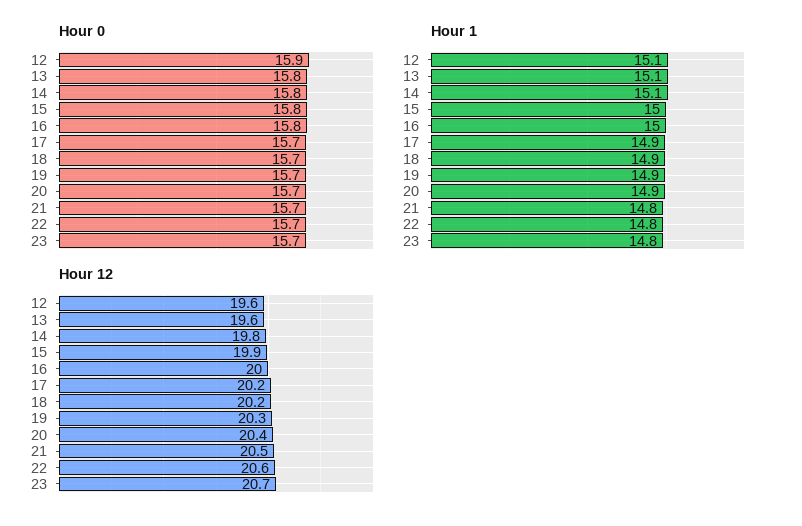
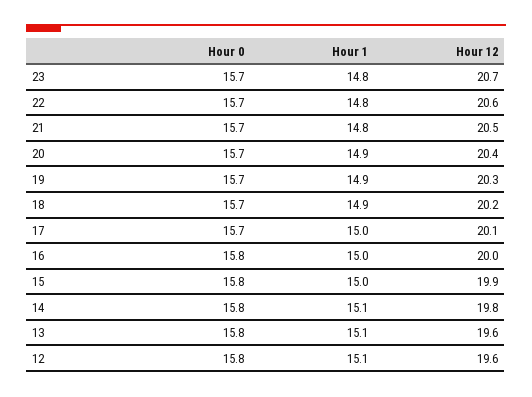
  {
    "Hour 0": {
-     "12": 15.9,
+     "12": 15.8,
      "13": 15.8,
      "14": 15.8,
      "15": 15.8,
      "16": 15.8,
      "17": 15.7,
      "18": 15.7,
      "19": 15.7,
      "20": 15.7,
      "21": 15.7,
      "22": 15.7,
      "23": 15.7
    },
    "Hour 1": {
      "12": 15.1,
      "13": 15.1,
      "14": 15.1,
      "15": 15,
      "16": 15,
-     "17": 14.9,
+     "17": 15,
      "18": 14.9,
      "19": 14.9,
      "20": 14.9,
      "21": 14.8,
      "22": 14.8,
      "23": 14.8
    },
    "Hour 12": {
      "12": 19.6,
      "13": 19.6,
      "14": 19.8,
      "15": 19.9,
      "16": 20,
-     "17": 20.2,
+     "17": 20.1,
      "18": 20.2,
      "19": 20.3,
      "20": 20.4,
      "21": 20.5,
      "22": 20.6,
      "23": 20.7
    }
  }

